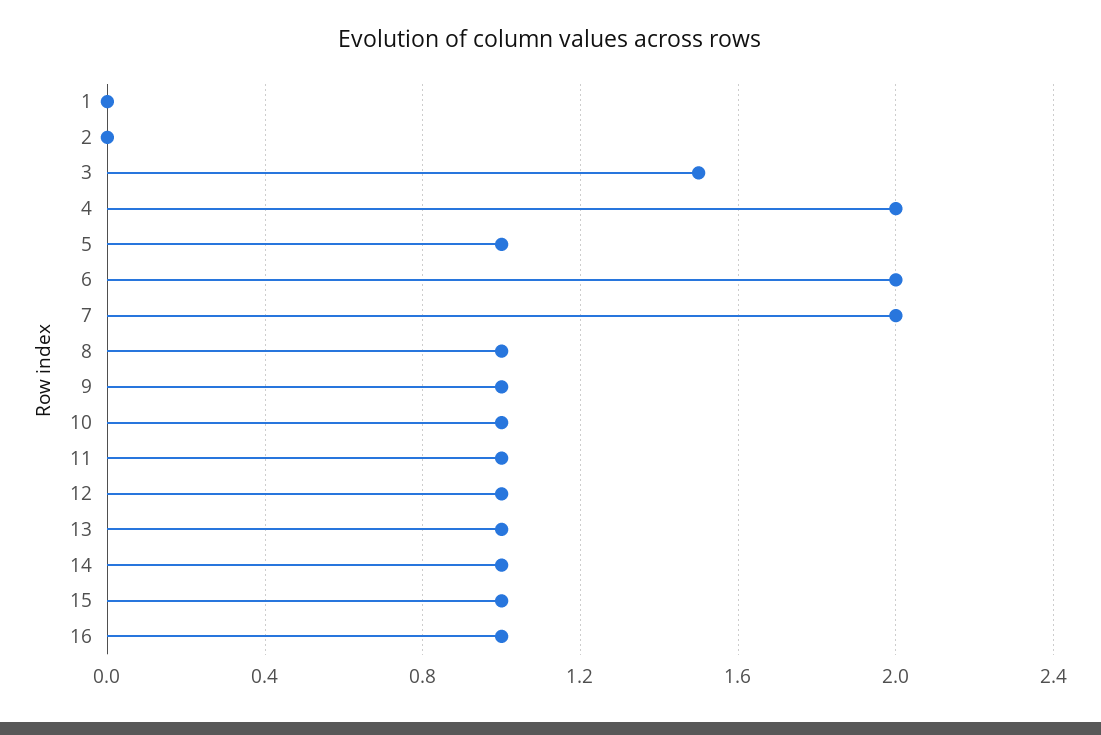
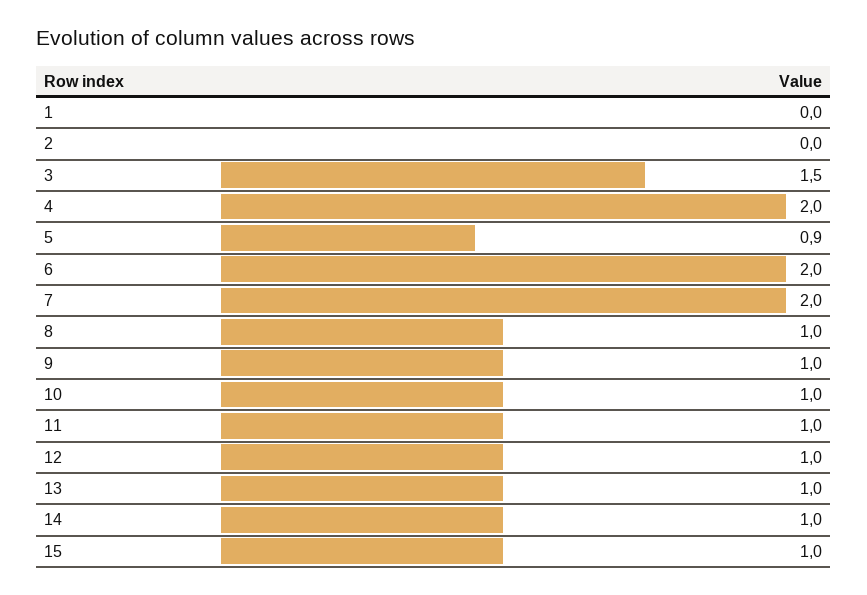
  {
    "1": 0,
    "2": 0,
    "3": 1.5,
    "4": 2,
-   "5": 1,
+   "5": 0.9,
    "6": 2,
    "7": 2,
    "8": 1,
    "9": 1,
    "10": 1,
    "11": 1,
    "12": 1,
    "13": 1,
    "14": 1,
-   "15": 1,
+   "15": 1
-   "16": 1
  }

